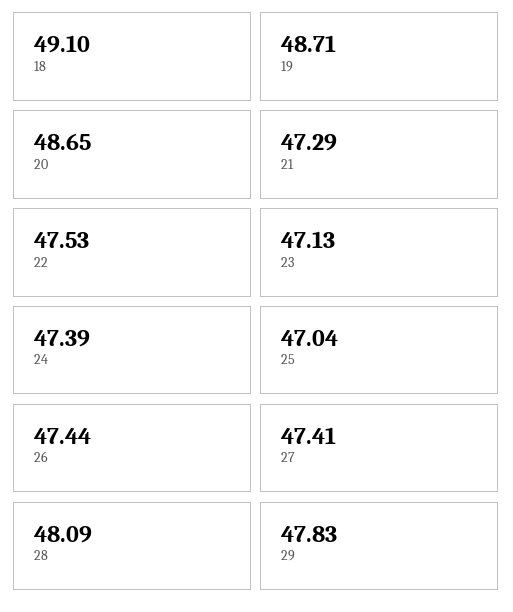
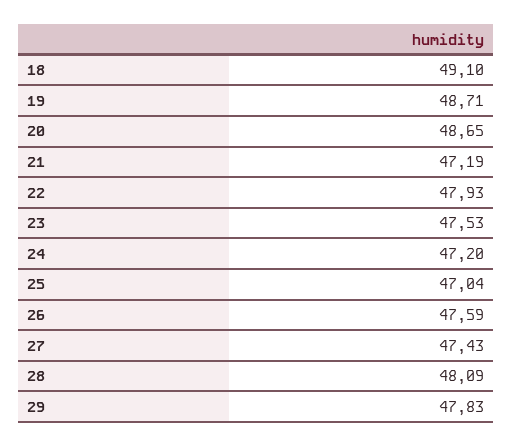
  {
    "18": 49.1,
    "19": 48.71,
    "20": 48.65,
-   "21": 47.29,
+   "21": 47.19,
-   "22": 47.53,
+   "22": 47.93,
-   "23": 47.13,
+   "23": 47.53,
-   "24": 47.39,
+   "24": 47.2,
    "25": 47.04,
-   "26": 47.44,
+   "26": 47.59,
-   "27": 47.41,
+   "27": 47.43,
    "28": 48.09,
    "29": 47.83
  }

